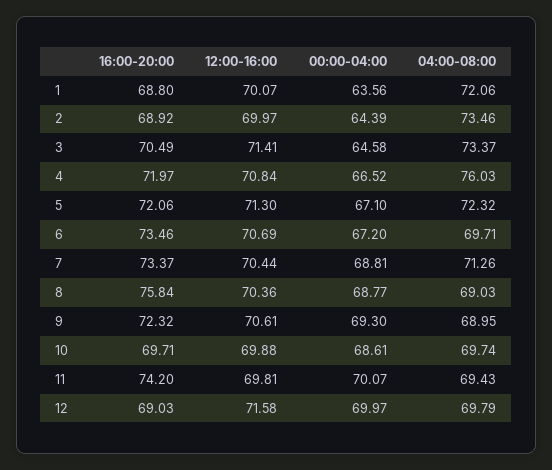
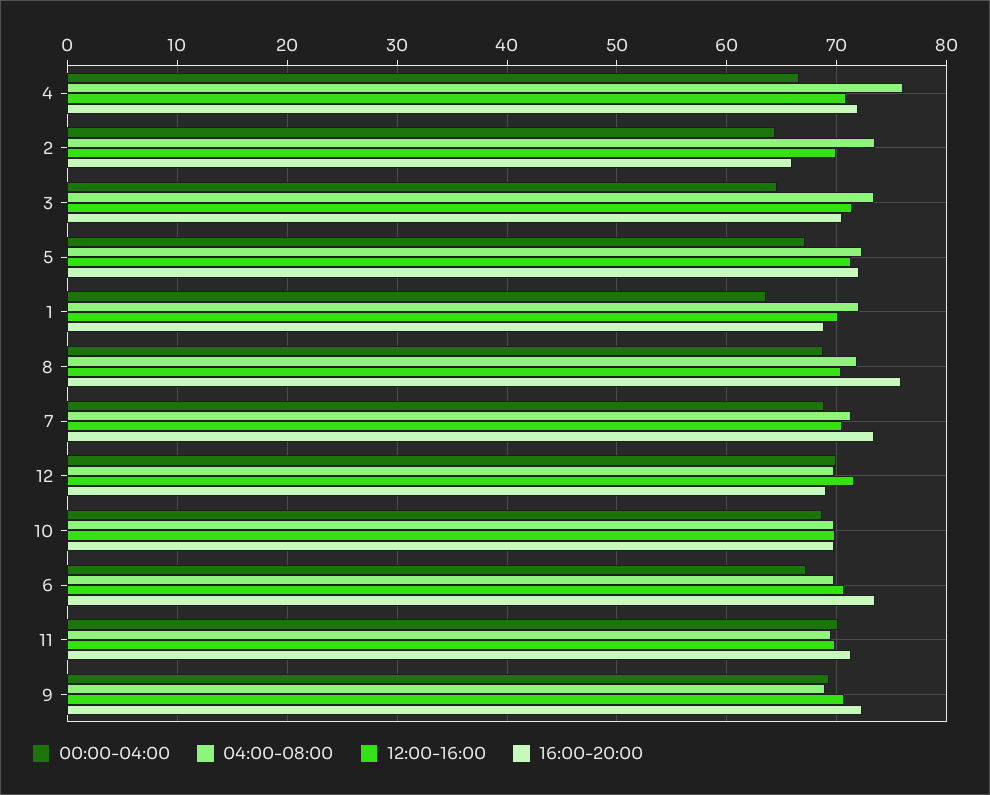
  {
    "16:00-20:00": {
      "1": 68.8,
-     "2": 68.92,
+     "2": 66,
      "3": 70.49,
      "4": 71.97,
      "5": 72.06,
      "6": 73.46,
      "7": 73.37,
      "8": 75.84,
      "9": 72.32,
      "10": 69.71,
-     "11": 74.2,
+     "11": 71,
      "12": 69.03
    },
    "12:00-16:00": {
      "1": 70.07,
      "2": 69.97,
      "3": 71.41,
      "4": 70.84,
      "5": 71.3,
      "6": 70.69,
      "7": 70.44,
      "8": 70.36,
      "9": 70.61,
      "10": 69.88,
      "11": 69.81,
      "12": 71.58
    },
    "00:00-04:00": {
      "1": 63.56,
      "2": 64.39,
      "3": 64.58,
      "4": 66.52,
      "5": 67.1,
      "6": 67.2,
      "7": 68.81,
      "8": 68.77,
      "9": 69.3,
      "10": 68.61,
      "11": 70.07,
      "12": 69.97
    },
    "04:00-08:00": {
      "1": 72.06,
      "2": 73.46,
      "3": 73.37,
      "4": 76.03,
      "5": 72.32,
      "6": 69.71,
      "7": 71.26,
-     "8": 69.03,
+     "8": 72,
      "9": 68.95,
      "10": 69.74,
      "11": 69.43,
      "12": 69.79
    }
  }

